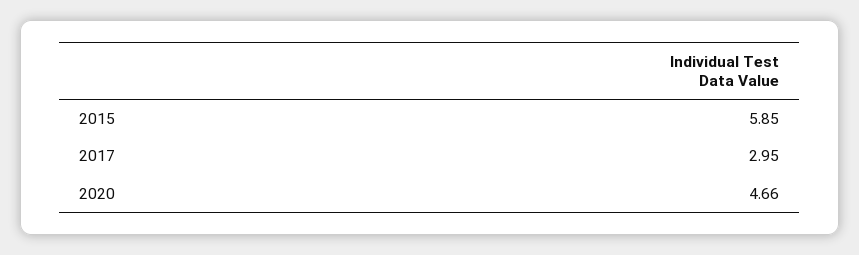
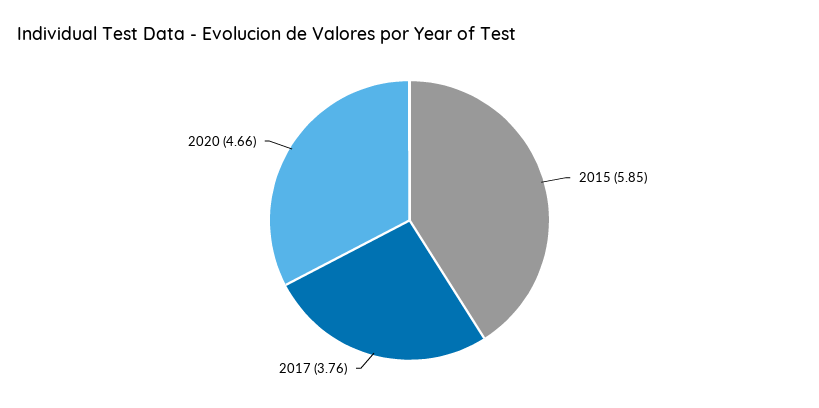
  {
    "2015": 5.85,
-   "2017": 2.95,
+   "2017": 3.76,
    "2020": 4.66
  }

